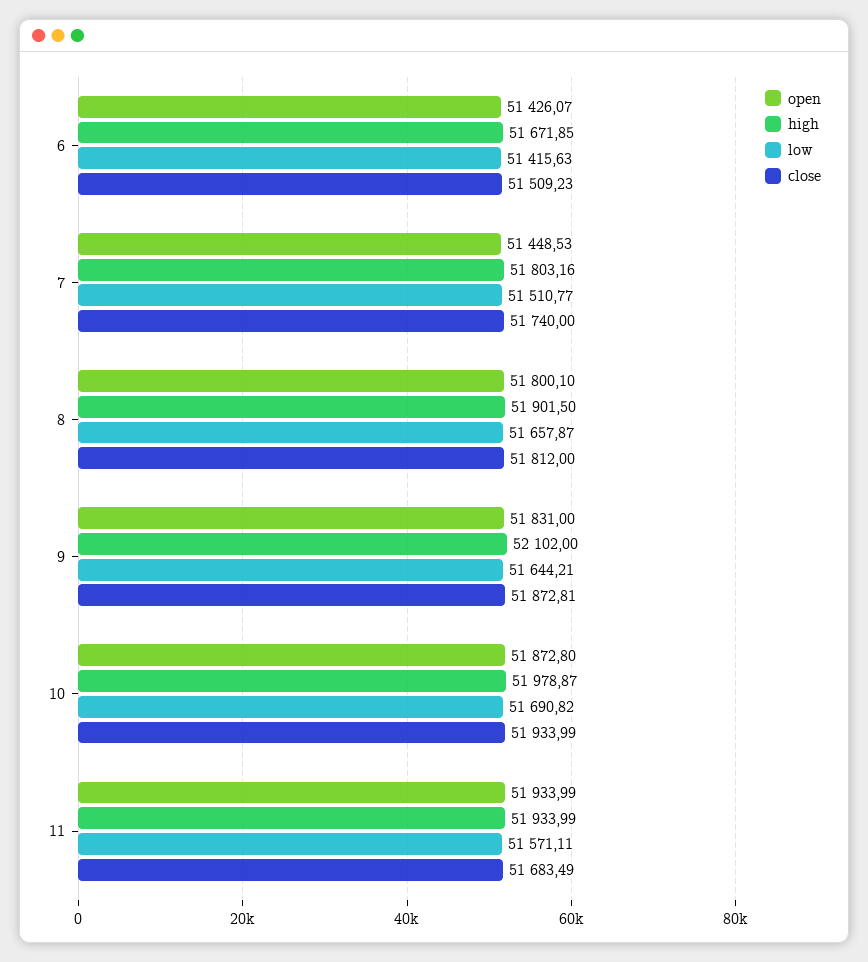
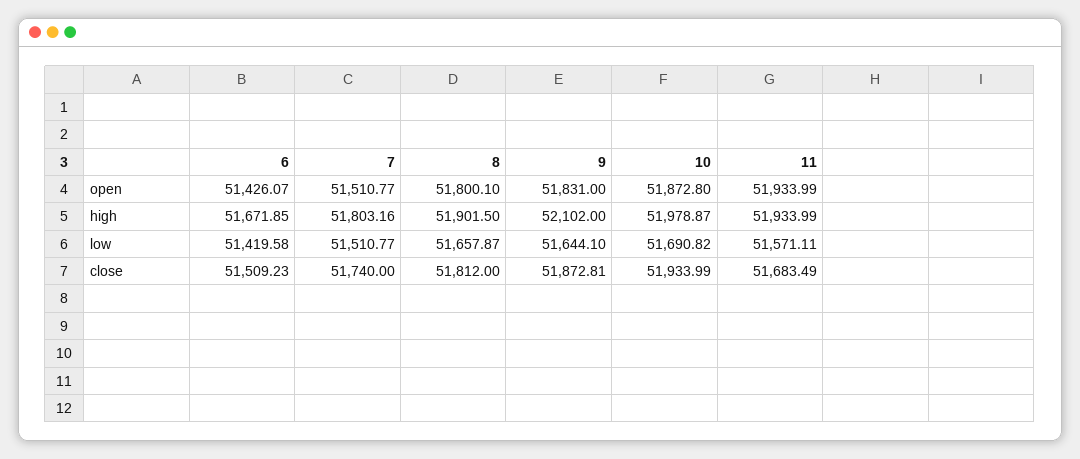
  {
    "open": {
      "6": 51426.07,
-     "7": 51448.53,
+     "7": 51510.77,
      "8": 51800.1,
      "9": 51831,
      "10": 51872.8,
      "11": 51933.99
    },
    "high": {
      "6": 51671.85,
      "7": 51803.16,
      "8": 51901.5,
      "9": 52102,
      "10": 51978.87,
      "11": 51933.99
    },
    "low": {
-     "6": 51415.63,
+     "6": 51419.58,
      "7": 51510.77,
      "8": 51657.87,
-     "9": 51644.21,
+     "9": 51644.1,
      "10": 51690.82,
      "11": 51571.11
    },
    "close": {
      "6": 51509.23,
      "7": 51740,
      "8": 51812,
      "9": 51872.81,
      "10": 51933.99,
      "11": 51683.49
    }
  }

